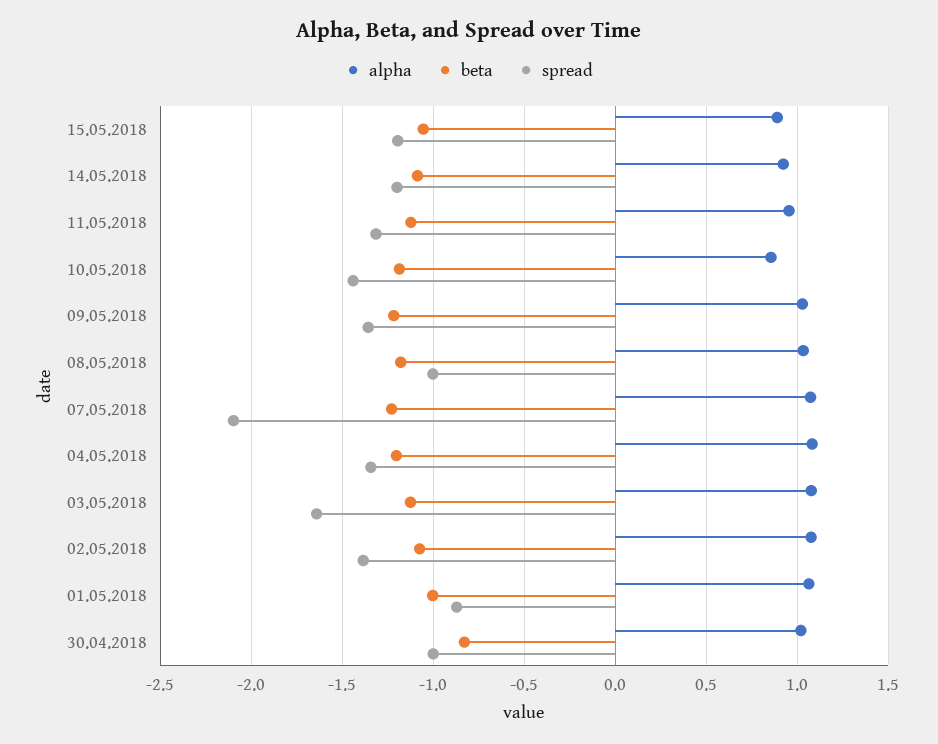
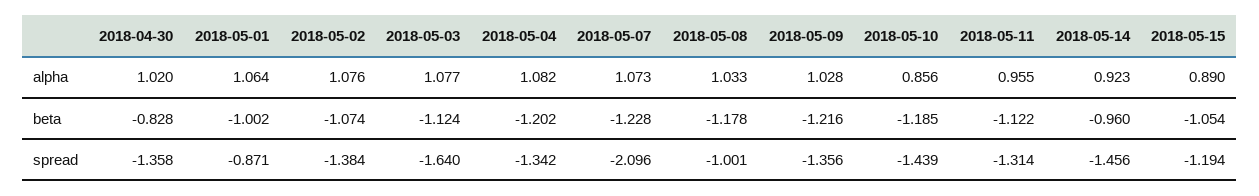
  {
    "alpha": {
      "15.05.2018": 0.89,
      "14.05.2018": 0.923,
      "11.05.2018": 0.955,
      "10.05.2018": 0.856,
      "09.05.2018": 1.028,
      "08.05.2018": 1.033,
      "07.05.2018": 1.073,
      "04.05.2018": 1.082,
      "03.05.2018": 1.077,
      "02.05.2018": 1.076,
      "01.05.2018": 1.064,
      "30.04.2018": 1.02
    },
    "beta": {
      "15.05.2018": -1.054,
-     "14.05.2018": -1.1,
+     "14.05.2018": -0.96,
      "11.05.2018": -1.122,
      "10.05.2018": -1.185,
      "09.05.2018": -1.216,
      "08.05.2018": -1.178,
      "07.05.2018": -1.228,
      "04.05.2018": -1.202,
      "03.05.2018": -1.124,
      "02.05.2018": -1.074,
      "01.05.2018": -1.002,
      "30.04.2018": -0.828
    },
    "spread": {
      "15.05.2018": -1.194,
-     "14.05.2018": -1.2,
+     "14.05.2018": -1.456,
      "11.05.2018": -1.314,
      "10.05.2018": -1.439,
      "09.05.2018": -1.356,
      "08.05.2018": -1.001,
      "07.05.2018": -2.096,
      "04.05.2018": -1.342,
      "03.05.2018": -1.64,
      "02.05.2018": -1.384,
      "01.05.2018": -0.871,
-     "30.04.2018": -1
+     "30.04.2018": -1.358
    }
  }

